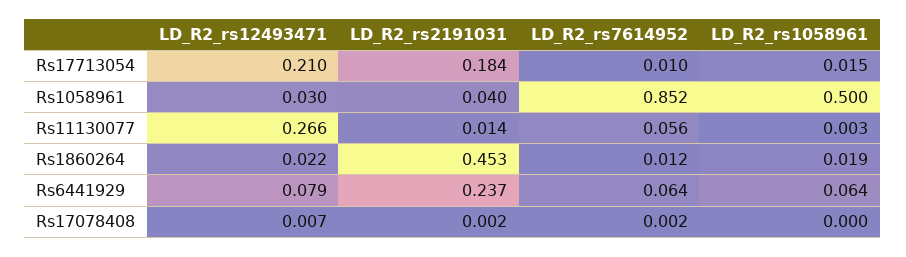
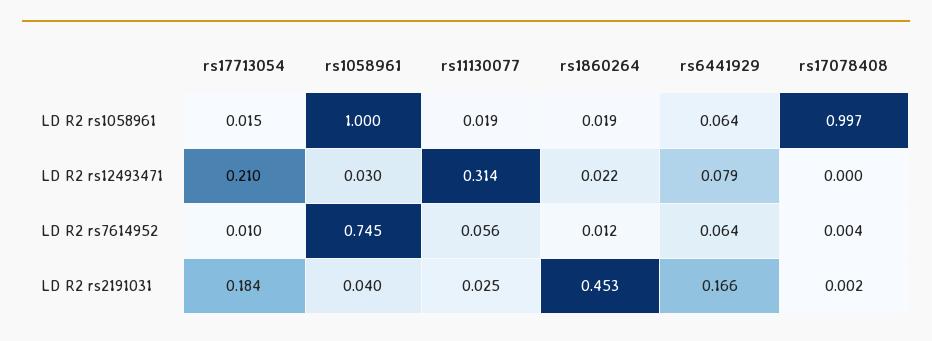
  {
    "LD_R2_rs12493471": {
      "Rs17713054": 0.21,
      "Rs1058961": 0.03,
-     "Rs11130077": 0.266,
+     "Rs11130077": 0.314,
      "Rs1860264": 0.022,
      "Rs6441929": 0.079,
-     "Rs17078408": 0.007
+     "Rs17078408": 0
    },
    "LD_R2_rs2191031": {
      "Rs17713054": 0.184,
      "Rs1058961": 0.04,
-     "Rs11130077": 0.014,
+     "Rs11130077": 0.025,
      "Rs1860264": 0.453,
-     "Rs6441929": 0.237,
+     "Rs6441929": 0.166,
      "Rs17078408": 0.002
    },
    "LD_R2_rs7614952": {
      "Rs17713054": 0.01,
-     "Rs1058961": 0.852,
+     "Rs1058961": 0.745,
      "Rs11130077": 0.056,
      "Rs1860264": 0.012,
      "Rs6441929": 0.064,
-     "Rs17078408": 0.002
+     "Rs17078408": 0.004
    },
    "LD_R2_rs1058961": {
      "Rs17713054": 0.015,
-     "Rs1058961": 0.5,
+     "Rs1058961": 1,
-     "Rs11130077": 0.003,
+     "Rs11130077": 0.019,
      "Rs1860264": 0.019,
      "Rs6441929": 0.064,
-     "Rs17078408": 0
+     "Rs17078408": 0.997
    }
  }

